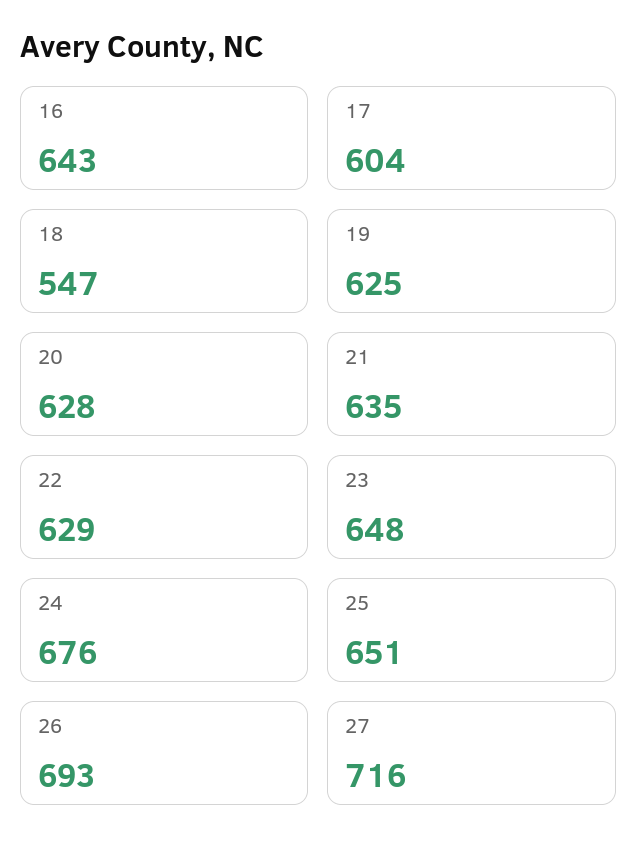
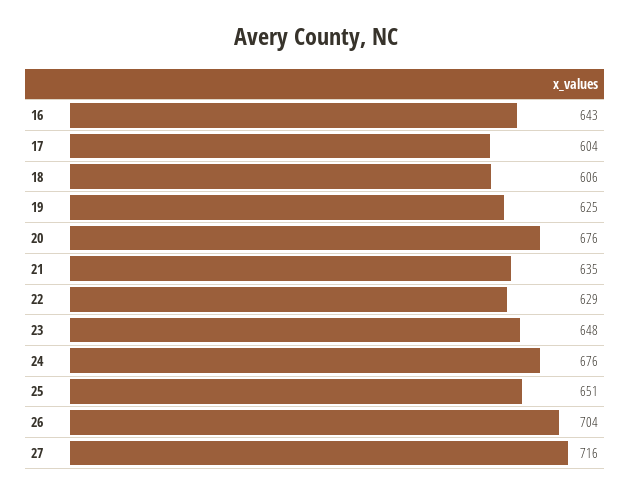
  {
    "16": 643,
    "17": 604,
-   "18": 547,
+   "18": 606,
    "19": 625,
-   "20": 628,
+   "20": 676,
    "21": 635,
    "22": 629,
    "23": 648,
    "24": 676,
    "25": 651,
-   "26": 693,
+   "26": 704,
    "27": 716
  }

